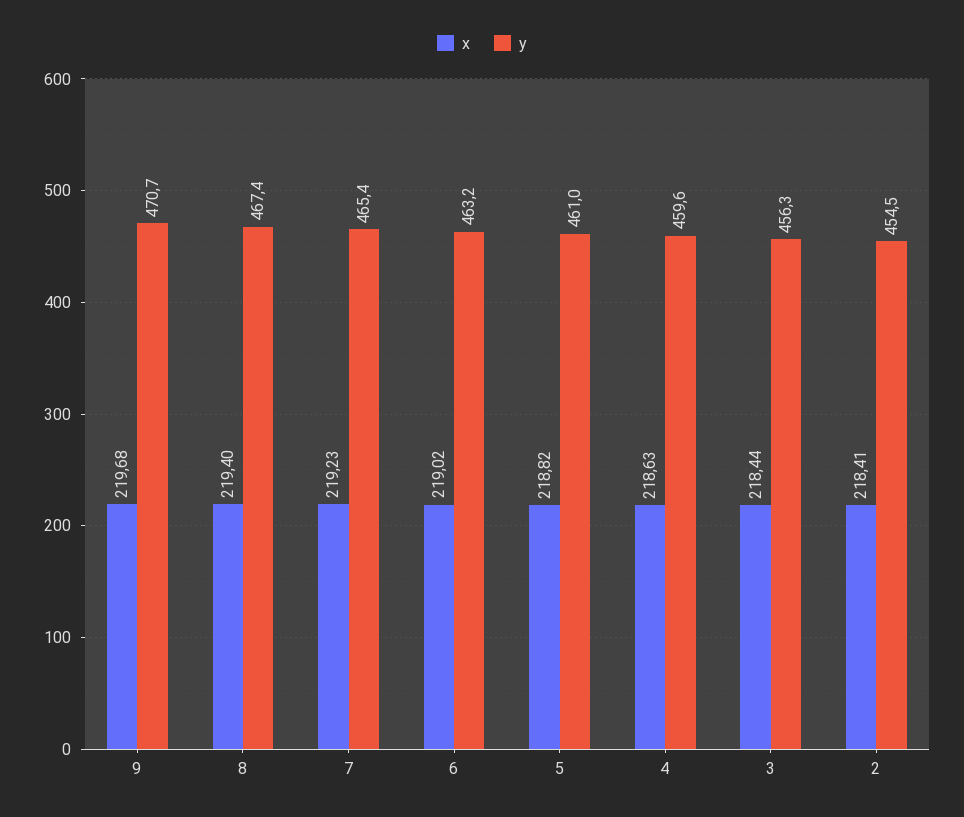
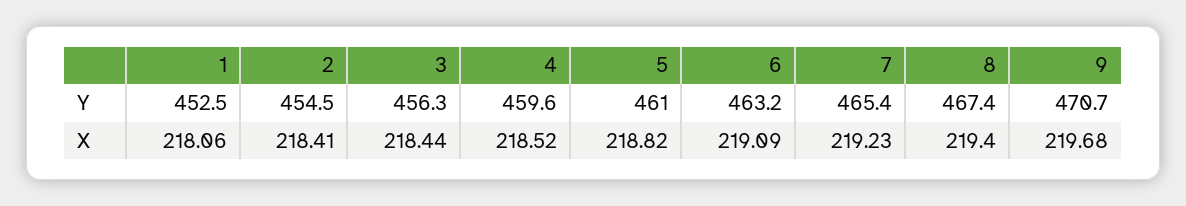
  {
    "x": {
      "9": 219.68,
      "8": 219.4,
      "7": 219.23,
-     "6": 219.02,
+     "6": 219.09,
      "5": 218.82,
-     "4": 218.63,
+     "4": 218.52,
      "3": 218.44,
-     "2": 218.41
+     "2": 218.41,
+     "1": 218.06
    },
    "y": {
      "9": 470.7,
      "8": 467.4,
      "7": 465.4,
      "6": 463.2,
      "5": 461,
      "4": 459.6,
      "3": 456.3,
-     "2": 454.5
+     "2": 454.5,
+     "1": 452.5
    }
  }

